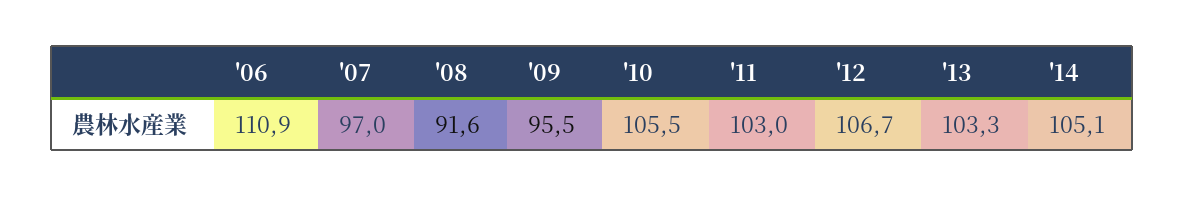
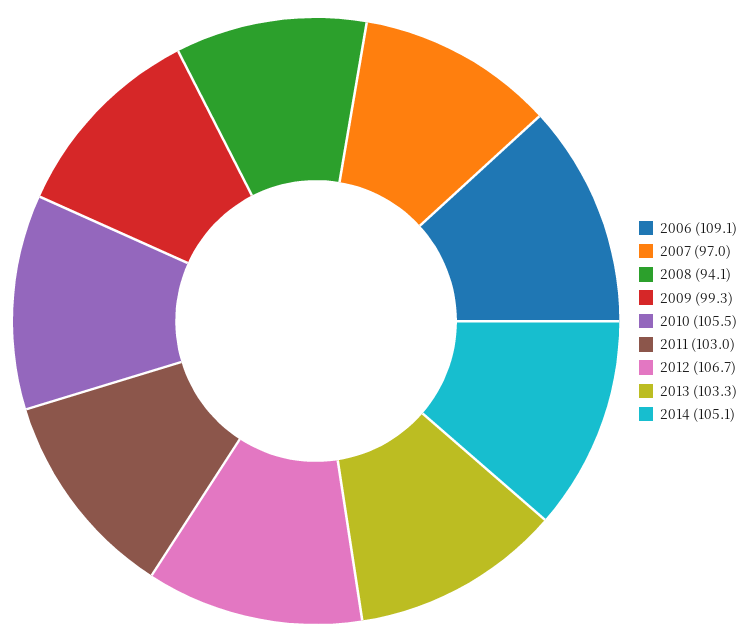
  {
-   "'06": 110.9,
+   "'06": 109.1,
    "'07": 97,
-   "'08": 91.6,
+   "'08": 94.1,
-   "'09": 95.5,
+   "'09": 99.3,
    "'10": 105.5,
    "'11": 103,
    "'12": 106.7,
    "'13": 103.3,
    "'14": 105.1
  }

